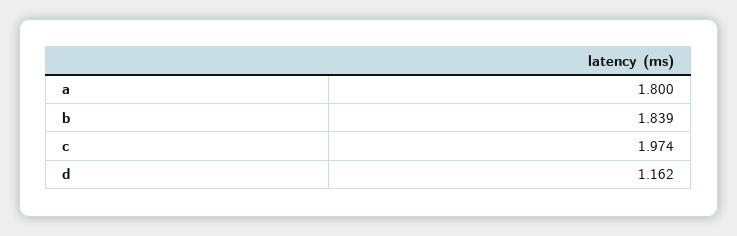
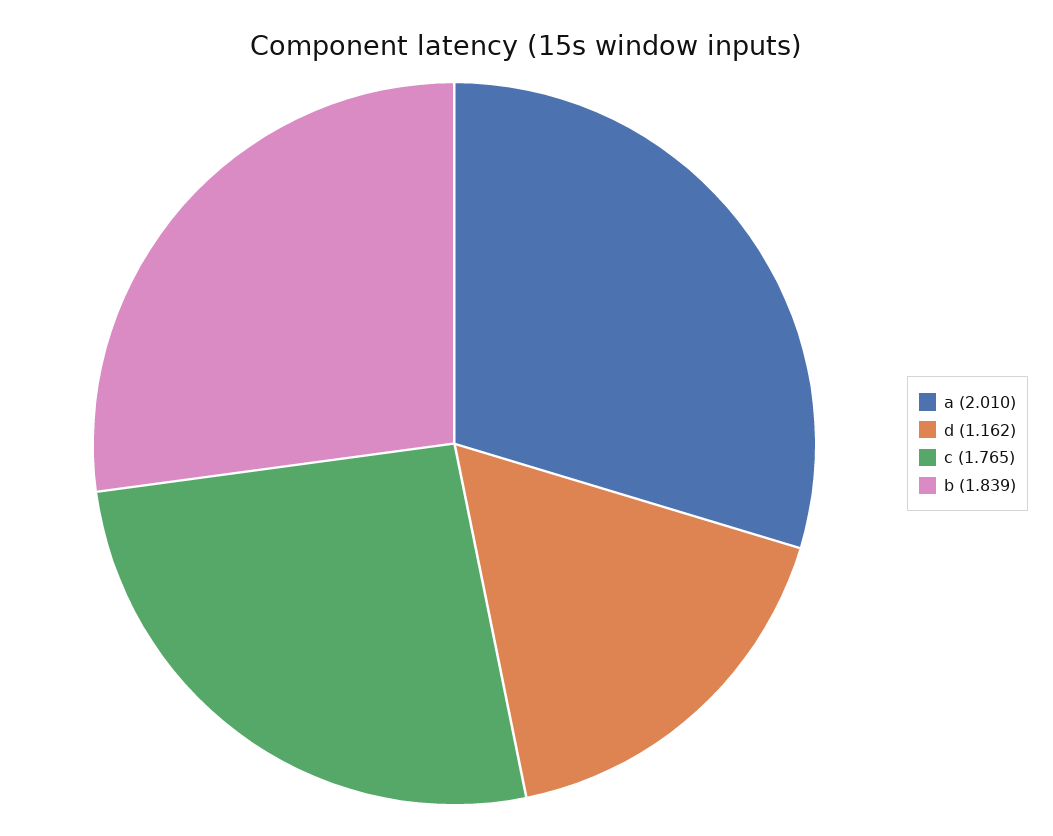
  {
-   "a": 1.8,
+   "a": 2.01,
    "b": 1.839,
-   "c": 1.974,
+   "c": 1.765,
    "d": 1.162
  }

